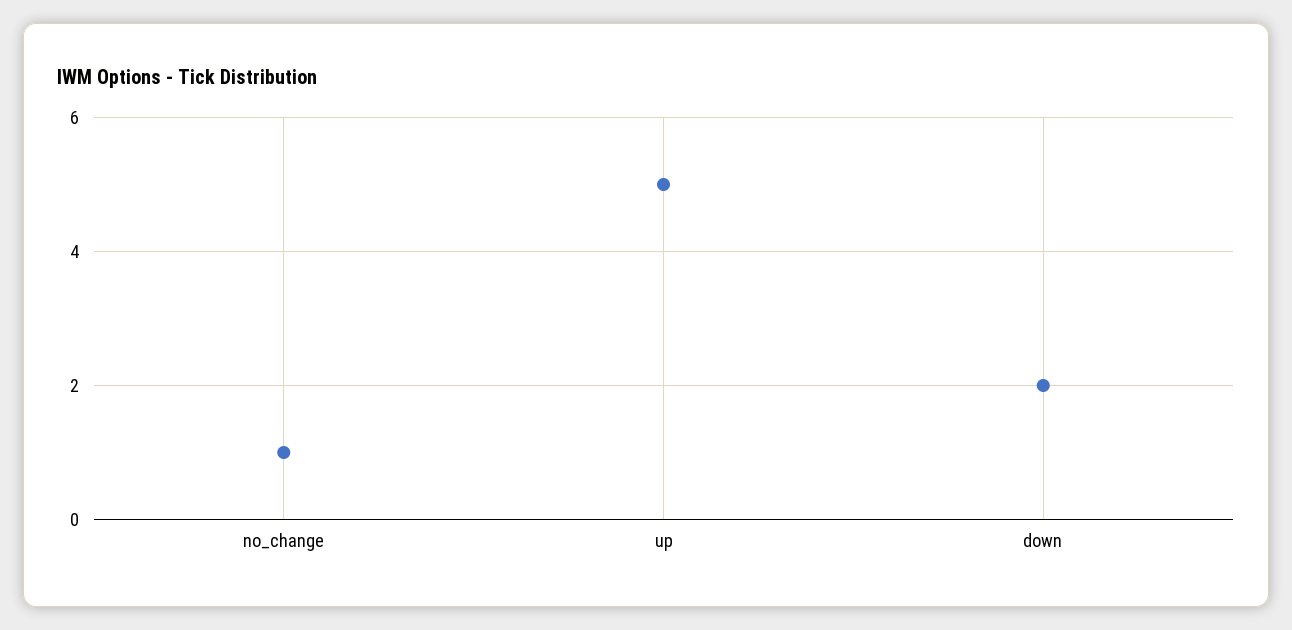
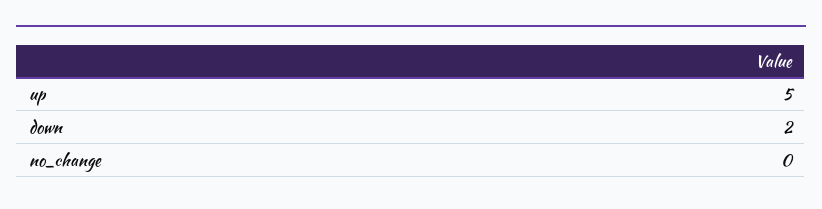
  {
-   "no_change": 1,
+   "no_change": 0,
    "up": 5,
    "down": 2
  }

